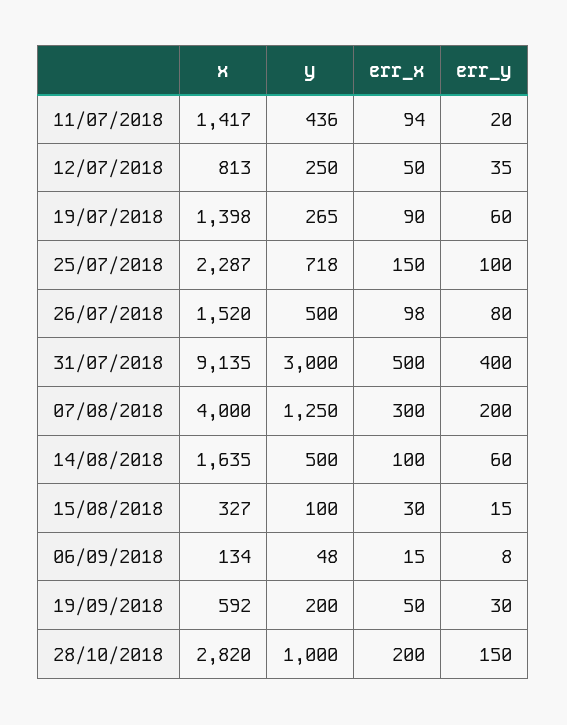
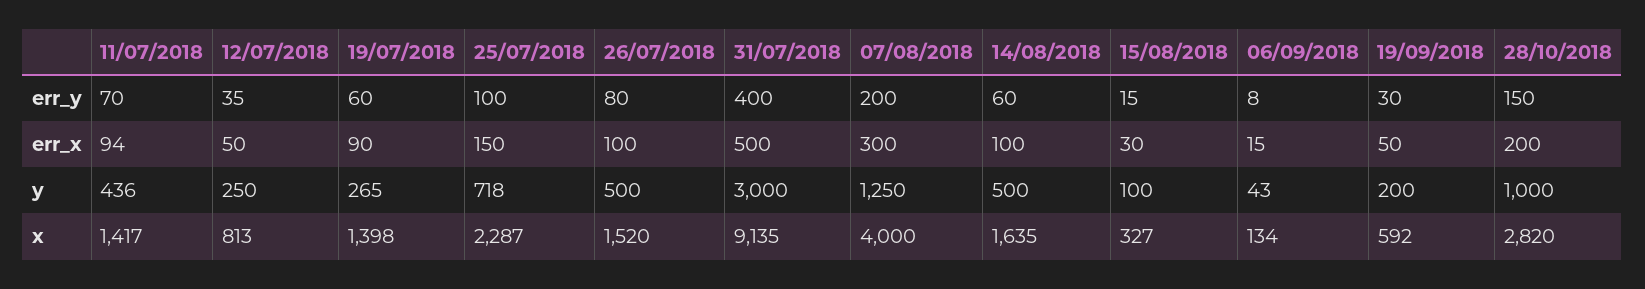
  {
    "x": {
      "11/07/2018": 1417,
      "12/07/2018": 813,
      "19/07/2018": 1398,
      "25/07/2018": 2287,
      "26/07/2018": 1520,
      "31/07/2018": 9135,
      "07/08/2018": 4000,
      "14/08/2018": 1635,
      "15/08/2018": 327,
      "06/09/2018": 134,
      "19/09/2018": 592,
      "28/10/2018": 2820
    },
    "y": {
      "11/07/2018": 436,
      "12/07/2018": 250,
      "19/07/2018": 265,
      "25/07/2018": 718,
      "26/07/2018": 500,
      "31/07/2018": 3000,
      "07/08/2018": 1250,
      "14/08/2018": 500,
      "15/08/2018": 100,
-     "06/09/2018": 48,
+     "06/09/2018": 43,
      "19/09/2018": 200,
      "28/10/2018": 1000
    },
    "err_x": {
      "11/07/2018": 94,
      "12/07/2018": 50,
      "19/07/2018": 90,
      "25/07/2018": 150,
-     "26/07/2018": 98,
+     "26/07/2018": 100,
      "31/07/2018": 500,
      "07/08/2018": 300,
      "14/08/2018": 100,
      "15/08/2018": 30,
      "06/09/2018": 15,
      "19/09/2018": 50,
      "28/10/2018": 200
    },
    "err_y": {
-     "11/07/2018": 20,
+     "11/07/2018": 70,
      "12/07/2018": 35,
      "19/07/2018": 60,
      "25/07/2018": 100,
      "26/07/2018": 80,
      "31/07/2018": 400,
      "07/08/2018": 200,
      "14/08/2018": 60,
      "15/08/2018": 15,
      "06/09/2018": 8,
      "19/09/2018": 30,
      "28/10/2018": 150
    }
  }

